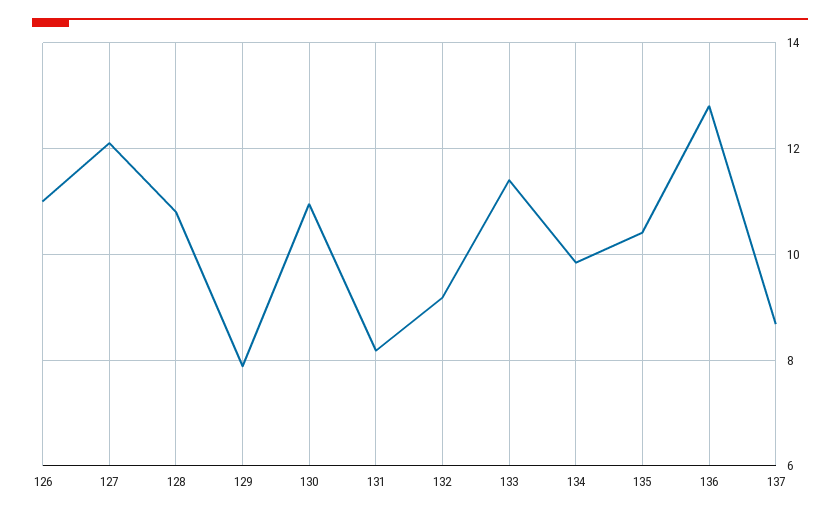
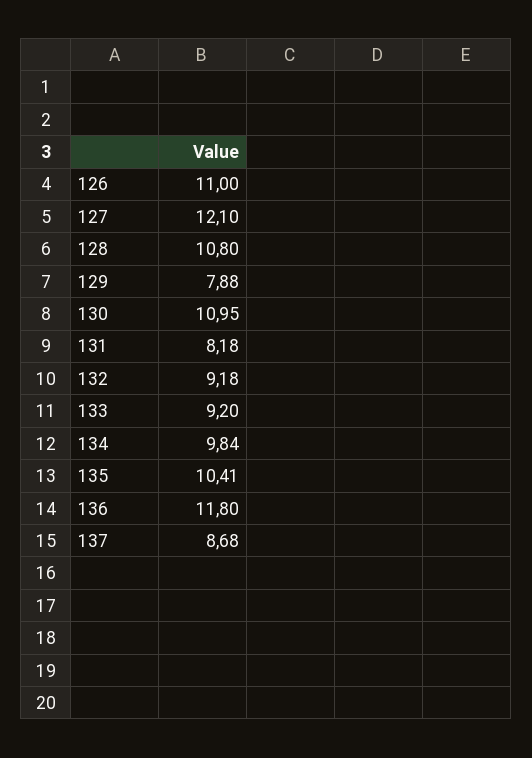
  {
    "126": 11,
    "127": 12.1,
    "128": 10.8,
    "129": 7.88,
    "130": 10.95,
    "131": 8.18,
    "132": 9.18,
-   "133": 11.4,
+   "133": 9.2,
    "134": 9.84,
    "135": 10.41,
-   "136": 12.8,
+   "136": 11.8,
    "137": 8.68
  }

